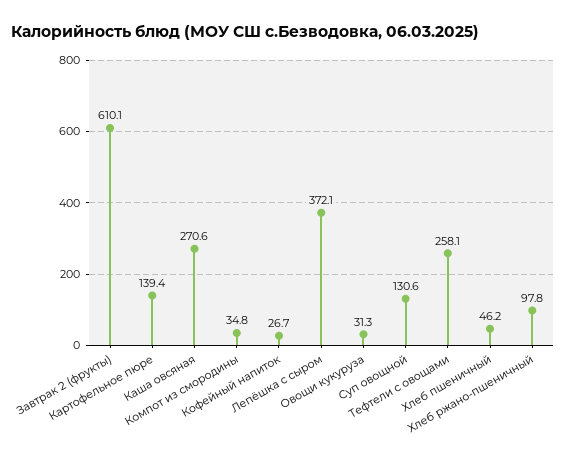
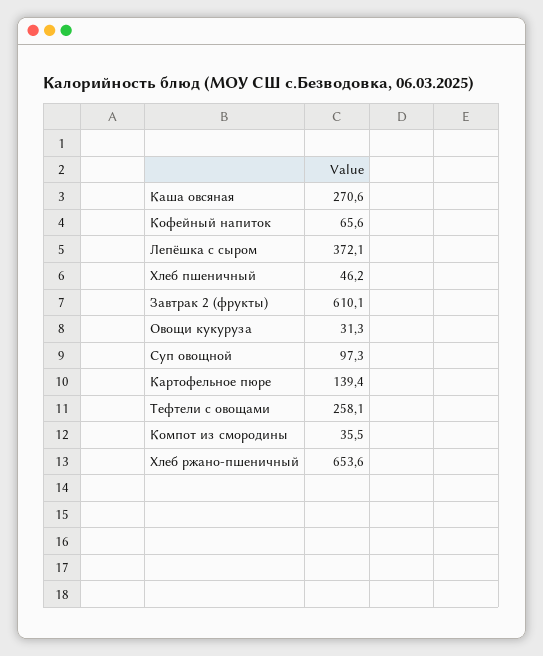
  {
    "Завтрак 2 (фрукты)": 610.1,
    "Картофельное пюре": 139.4,
    "Каша овсяная": 270.6,
-   "Компот из смородины": 34.8,
+   "Компот из смородины": 35.5,
-   "Кофейный напиток": 26.7,
+   "Кофейный напиток": 65.6,
    "Лепёшка с сыром": 372.1,
    "Овощи кукуруза": 31.3,
-   "Суп овощной": 130.6,
+   "Суп овощной": 97.3,
    "Тефтели с овощами": 258.1,
    "Хлеб пшеничный": 46.2,
-   "Хлеб ржано-пшеничный": 97.8
+   "Хлеб ржано-пшеничный": 653.6
  }

